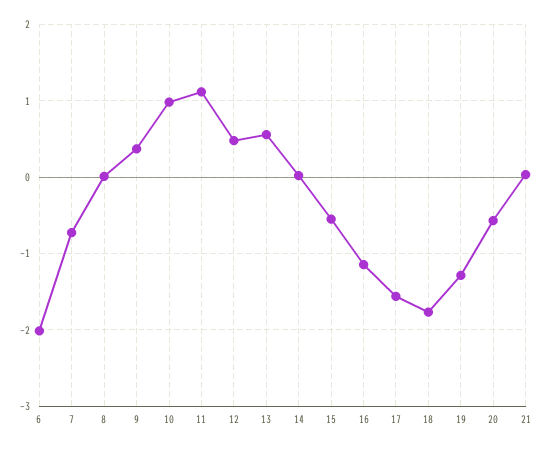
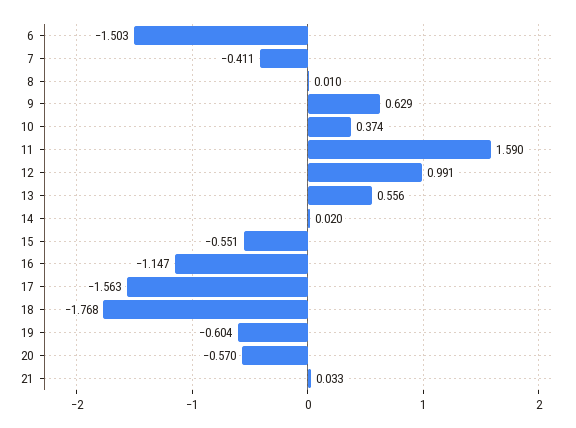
  {
-   "6": -2,
+   "6": -1.503,
-   "7": -0.7,
+   "7": -0.411,
    "8": 0.01,
-   "9": 0.4,
+   "9": 0.629,
-   "10": 1,
+   "10": 0.374,
-   "11": 1.1,
+   "11": 1.59,
-   "12": 0.5,
+   "12": 0.991,
    "13": 0.556,
    "14": 0.02,
    "15": -0.551,
    "16": -1.147,
    "17": -1.563,
    "18": -1.768,
-   "19": -1.3,
+   "19": -0.604,
    "20": -0.57,
    "21": 0.033
  }

